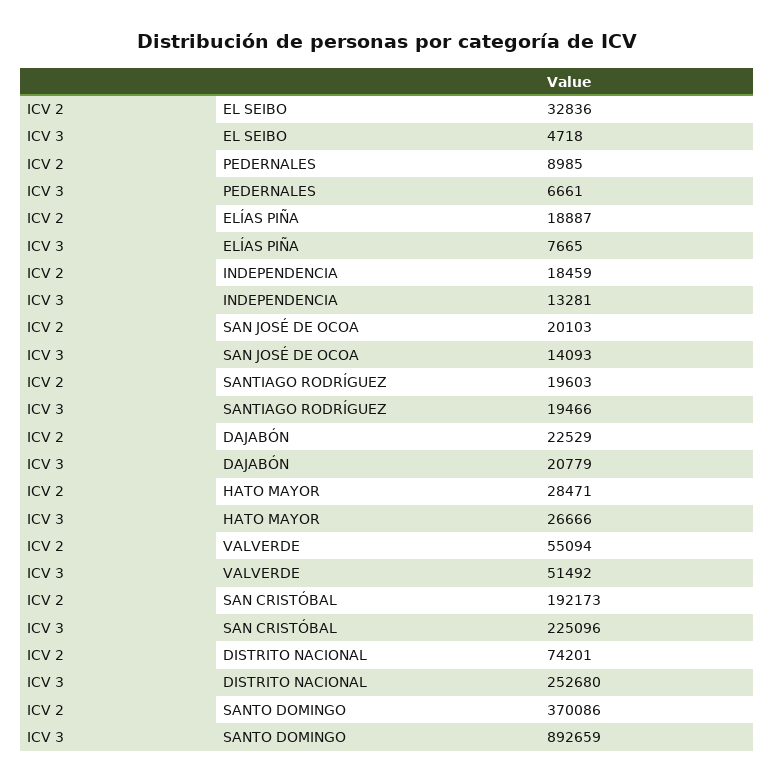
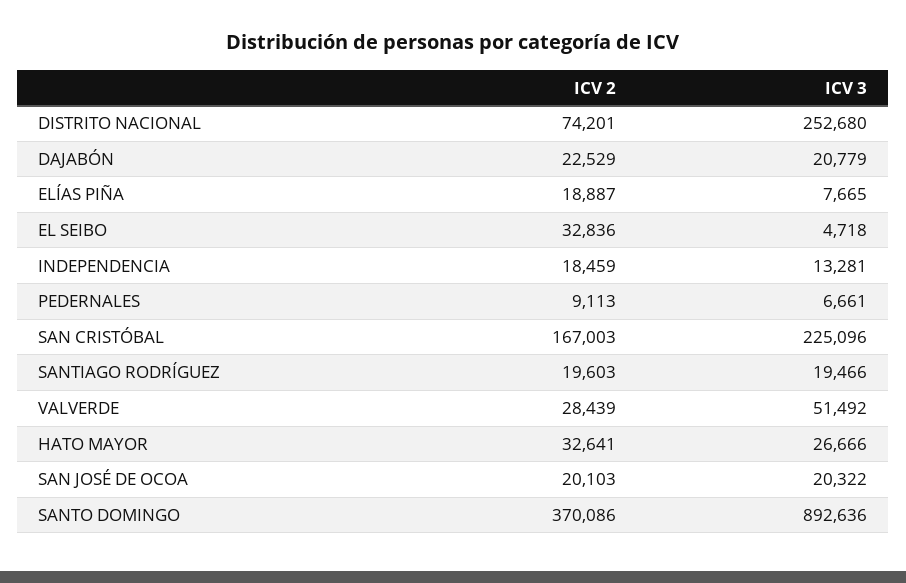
  {
    "ICV 2": {
      "EL SEIBO": 32836,
-     "PEDERNALES": 8985,
+     "PEDERNALES": 9113,
      "ELÍAS PIÑA": 18887,
      "INDEPENDENCIA": 18459,
      "SAN JOSÉ DE OCOA": 20103,
      "SANTIAGO RODRÍGUEZ": 19603,
      "DAJABÓN": 22529,
-     "HATO MAYOR": 28471,
+     "HATO MAYOR": 32641,
-     "VALVERDE": 55094,
+     "VALVERDE": 28439,
-     "SAN CRISTÓBAL": 192173,
+     "SAN CRISTÓBAL": 167003,
      "DISTRITO NACIONAL": 74201,
      "SANTO DOMINGO": 370086
    },
    "ICV 3": {
      "EL SEIBO": 4718,
      "PEDERNALES": 6661,
      "ELÍAS PIÑA": 7665,
      "INDEPENDENCIA": 13281,
-     "SAN JOSÉ DE OCOA": 14093,
+     "SAN JOSÉ DE OCOA": 20322,
      "SANTIAGO RODRÍGUEZ": 19466,
      "DAJABÓN": 20779,
      "HATO MAYOR": 26666,
      "VALVERDE": 51492,
      "SAN CRISTÓBAL": 225096,
      "DISTRITO NACIONAL": 252680,
-     "SANTO DOMINGO": 892659
+     "SANTO DOMINGO": 892636
    }
  }

